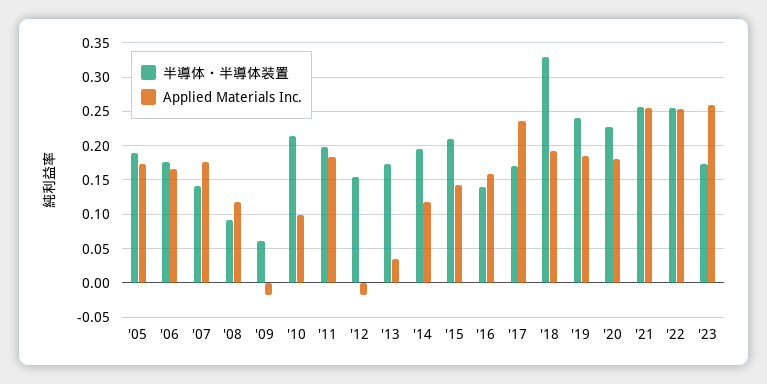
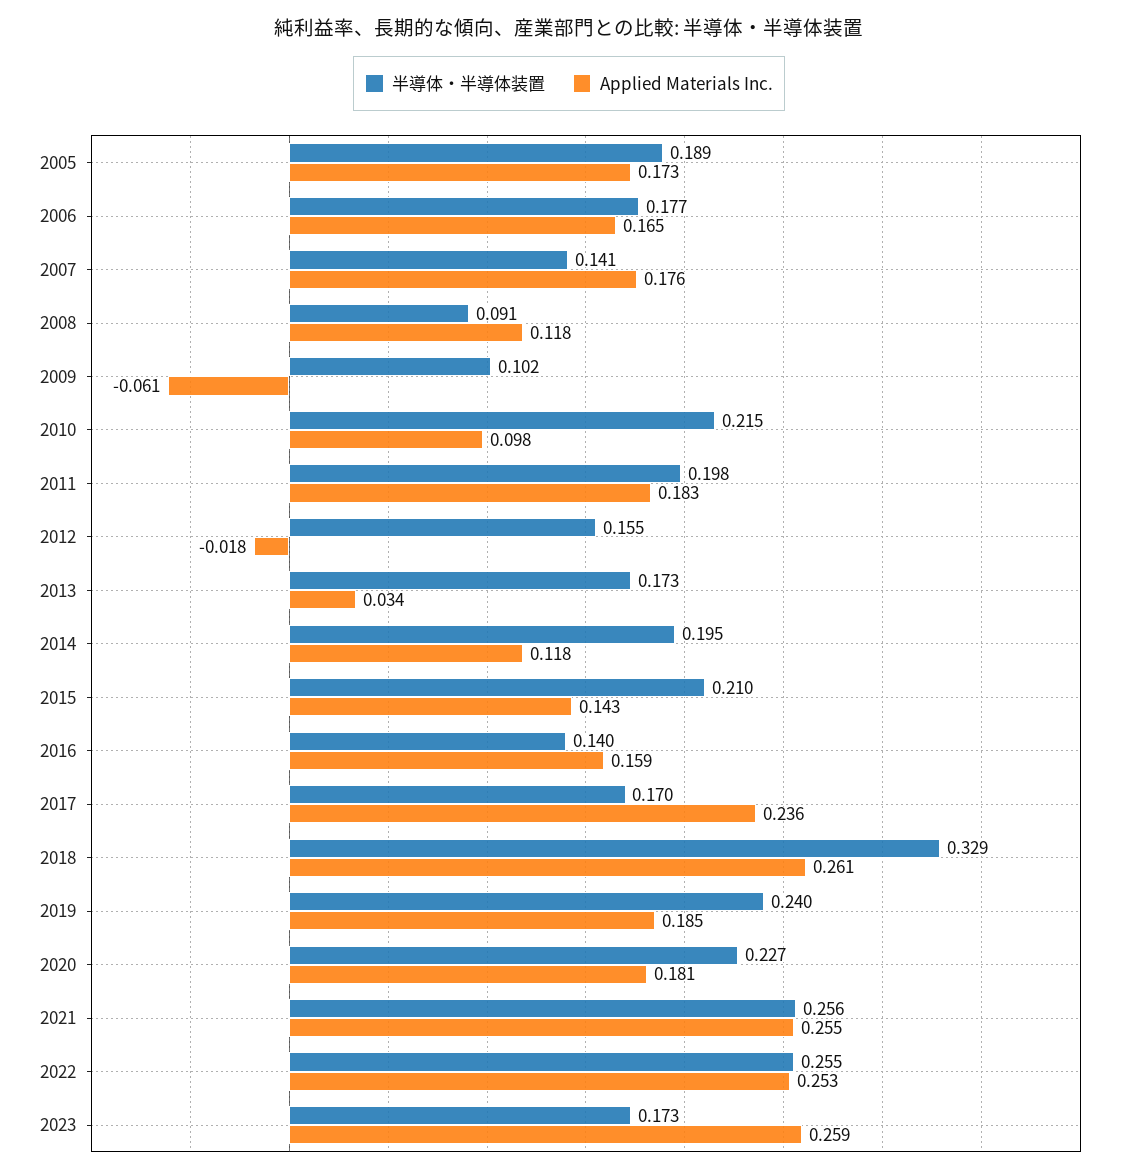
  {
    "半導体・半導体装置": {
      "'05": 0.189,
      "'06": 0.177,
      "'07": 0.141,
      "'08": 0.091,
-     "'09": 0.06,
+     "'09": 0.102,
      "'10": 0.215,
      "'11": 0.198,
      "'12": 0.155,
      "'13": 0.173,
      "'14": 0.195,
      "'15": 0.21,
      "'16": 0.14,
      "'17": 0.17,
      "'18": 0.329,
      "'19": 0.24,
      "'20": 0.227,
      "'21": 0.256,
      "'22": 0.255,
      "'23": 0.173
    },
    "Applied Materials Inc.": {
      "'05": 0.173,
      "'06": 0.165,
      "'07": 0.176,
      "'08": 0.118,
-     "'09": -0.02,
+     "'09": -0.061,
      "'10": 0.098,
      "'11": 0.183,
      "'12": -0.018,
      "'13": 0.034,
      "'14": 0.118,
      "'15": 0.143,
      "'16": 0.159,
      "'17": 0.236,
-     "'18": 0.19,
+     "'18": 0.261,
      "'19": 0.185,
      "'20": 0.181,
      "'21": 0.255,
      "'22": 0.253,
      "'23": 0.259
    }
  }

